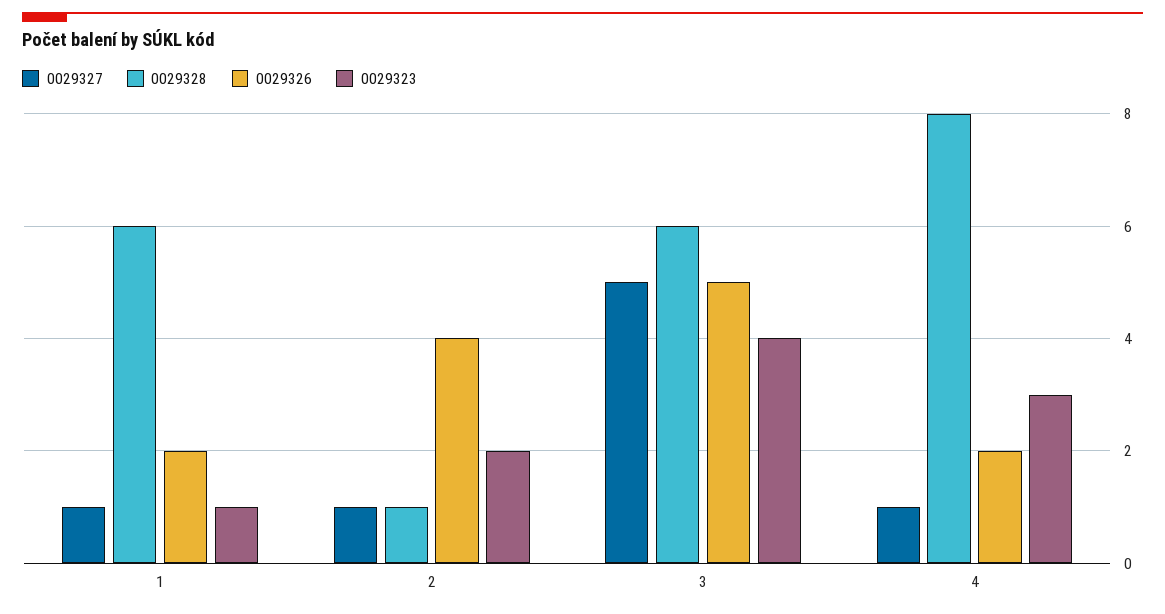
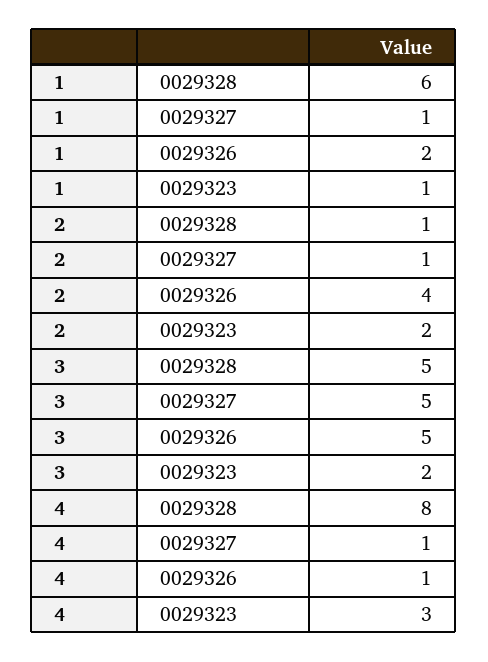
  {
    "0029327": {
      "1": 1,
      "2": 1,
      "3": 5,
      "4": 1
    },
    "0029328": {
      "1": 6,
      "2": 1,
-     "3": 6,
+     "3": 5,
      "4": 8
    },
    "0029326": {
      "1": 2,
      "2": 4,
      "3": 5,
-     "4": 2
+     "4": 1
    },
    "0029323": {
      "1": 1,
      "2": 2,
-     "3": 4,
+     "3": 2,
      "4": 3
    }
  }

